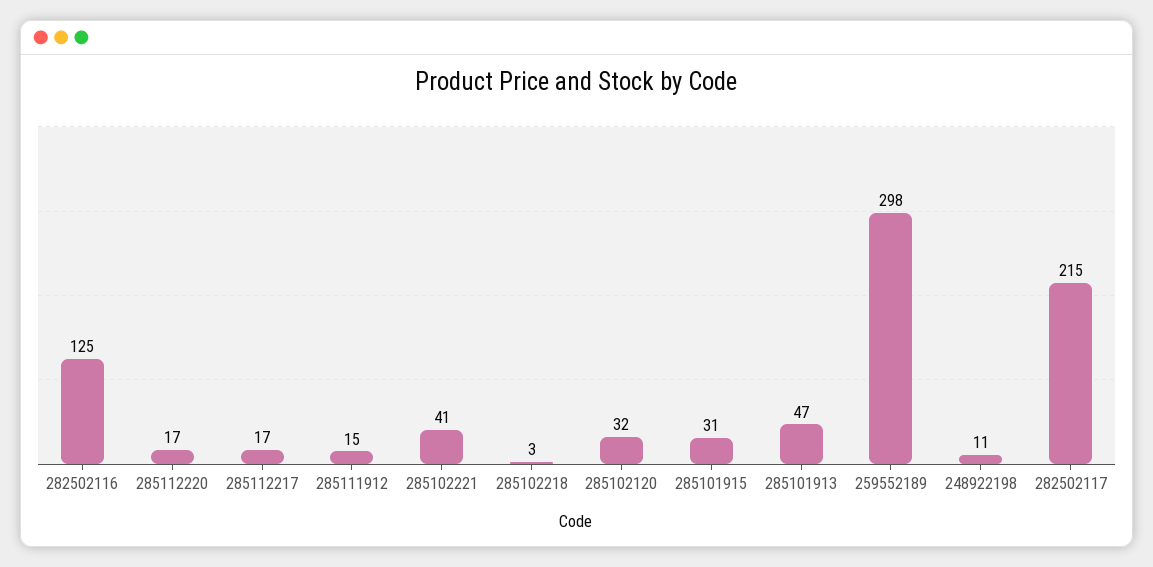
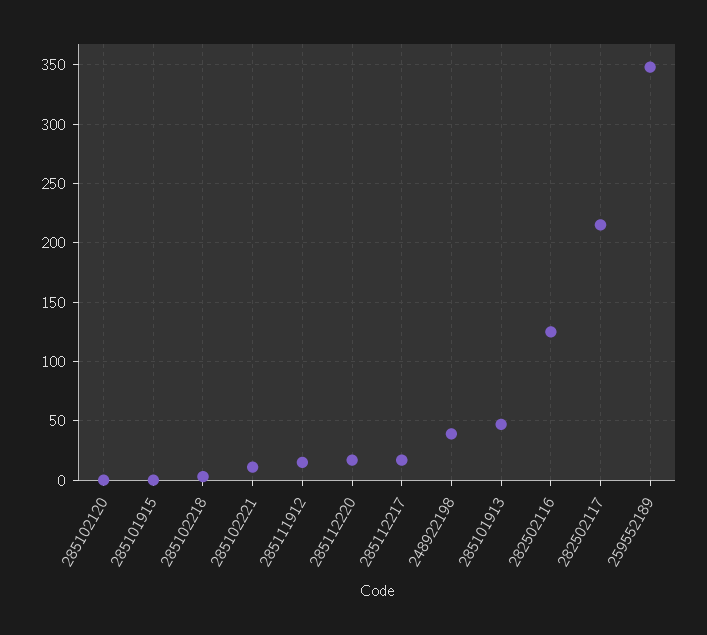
  {
    "282502116": 125,
    "285112220": 17,
    "285112217": 17,
    "285111912": 15,
-   "285102221": 41,
+   "285102221": 10,
    "285102218": 3,
-   "285102120": 32,
+   "285102120": 0,
-   "285101915": 31,
+   "285101915": 0,
    "285101913": 47,
-   "259552189": 298,
+   "259552189": 350,
-   "248922198": 11,
+   "248922198": 40,
    "282502117": 215
  }

